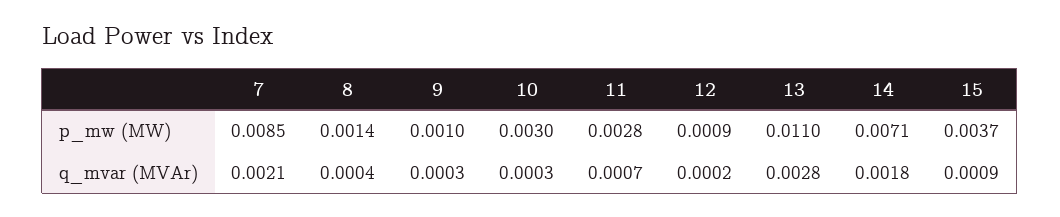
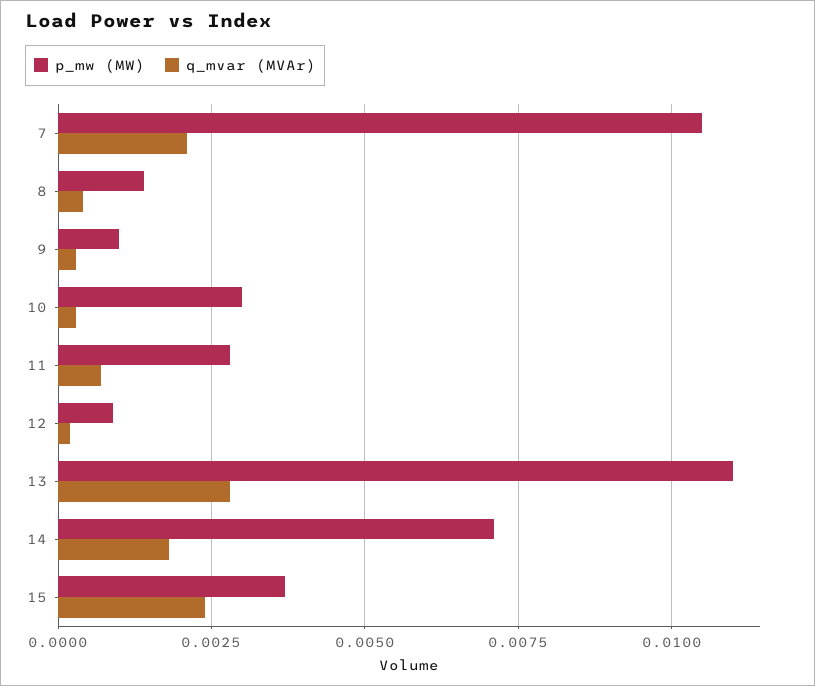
  {
    "p_mw (MW)": {
-     "7": 0.0085,
+     "7": 0.0105,
      "8": 0.0014,
      "9": 0.001,
      "10": 0.003,
      "11": 0.0028,
      "12": 0.0009,
      "13": 0.011,
      "14": 0.0071,
      "15": 0.0037
    },
    "q_mvar (MVAr)": {
      "7": 0.0021,
      "8": 0.0004,
      "9": 0.0003,
      "10": 0.0003,
      "11": 0.0007,
      "12": 0.0002,
      "13": 0.0028,
      "14": 0.0018,
-     "15": 0.0009
+     "15": 0.0025
    }
  }

